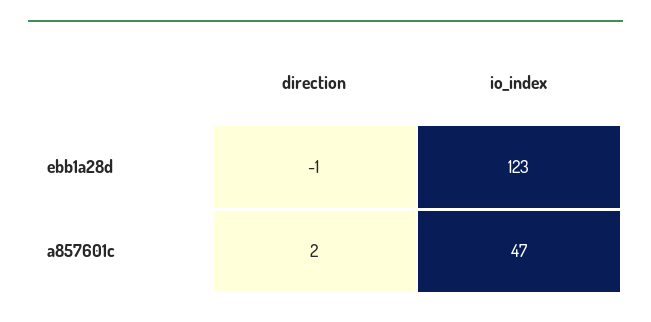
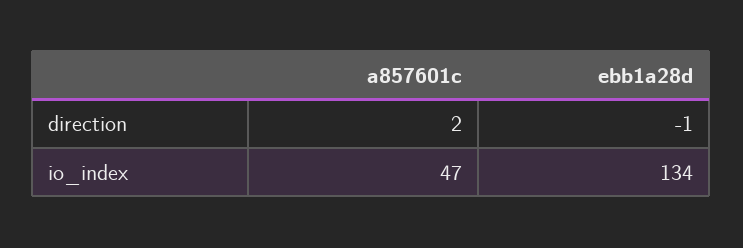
  {
    "direction": {
      "ebb1a28d": -1,
      "a857601c": 2
    },
    "io_index": {
-     "ebb1a28d": 123,
+     "ebb1a28d": 134,
      "a857601c": 47
    }
  }

